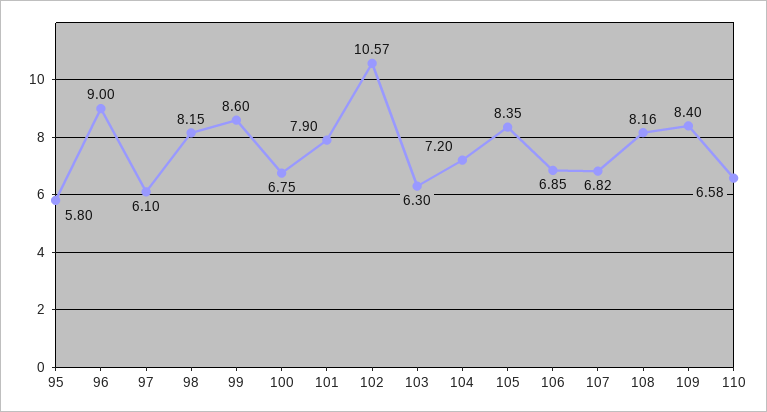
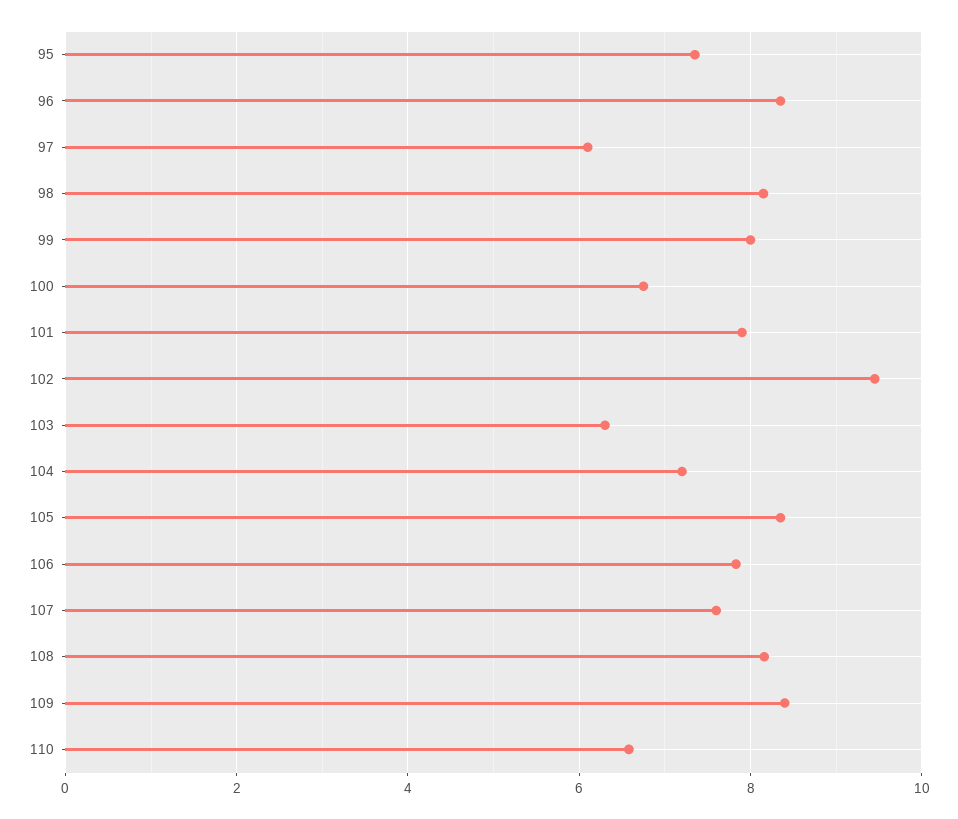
  {
-   "95": 5.8,
+   "95": 7.4,
-   "96": 9,
+   "96": 8.4,
    "97": 6.1,
    "98": 8.15,
-   "99": 8.6,
+   "99": 8,
    "100": 6.75,
    "101": 7.9,
-   "102": 10.57,
+   "102": 9.4,
    "103": 6.3,
    "104": 7.2,
    "105": 8.35,
-   "106": 6.85,
+   "106": 7.8,
-   "107": 6.82,
+   "107": 7.6,
    "108": 8.16,
    "109": 8.4,
    "110": 6.58
  }

